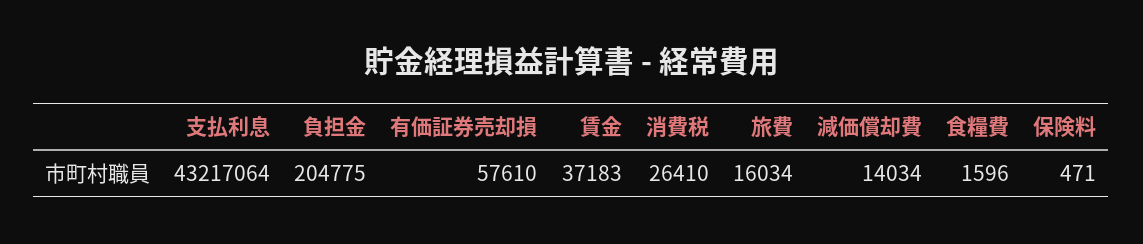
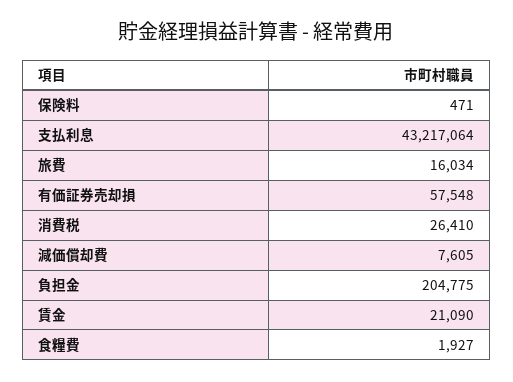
  {
    "支払利息": 43217064,
    "負担金": 204775,
-   "有価証券売却損": 57610,
+   "有価証券売却損": 57548,
-   "賃金": 37183,
+   "賃金": 21090,
    "消費税": 26410,
    "旅費": 16034,
-   "減価償却費": 14034,
+   "減価償却費": 7605,
-   "食糧費": 1596,
+   "食糧費": 1927,
    "保険料": 471
  }

